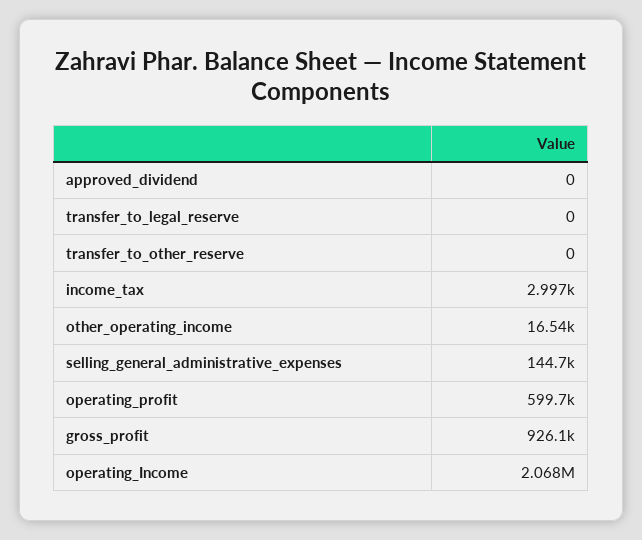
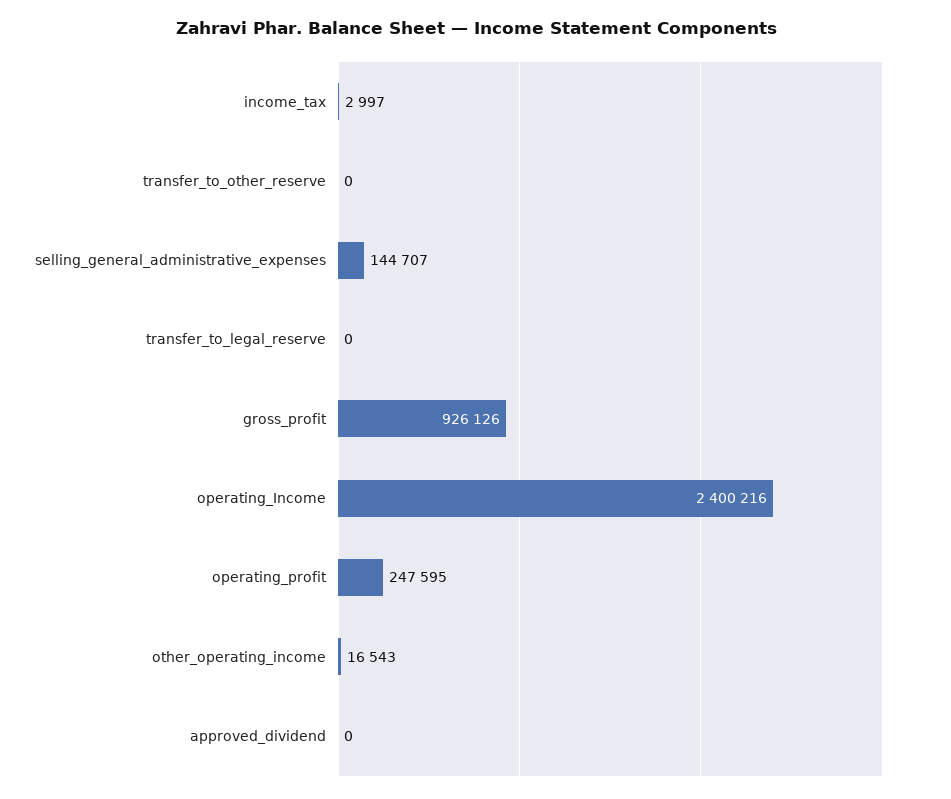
  {
    "approved_dividend": 0,
    "transfer_to_legal_reserve": 0,
    "transfer_to_other_reserve": 0,
    "income_tax": 2997,
    "other_operating_income": 16543,
    "selling_general_administrative_expenses": 144707,
-   "operating_profit": 599700,
+   "operating_profit": 247595,
    "gross_profit": 926126,
-   "operating_Income": 2068000
+   "operating_Income": 2400216
  }

